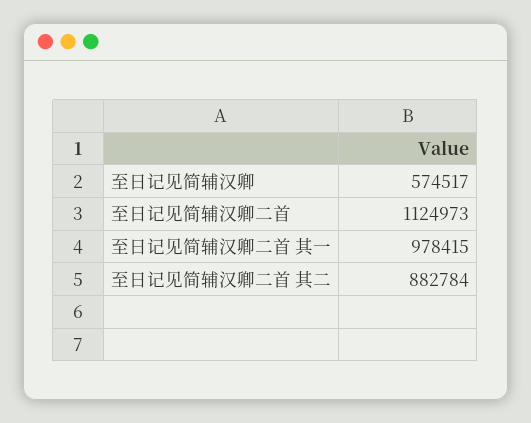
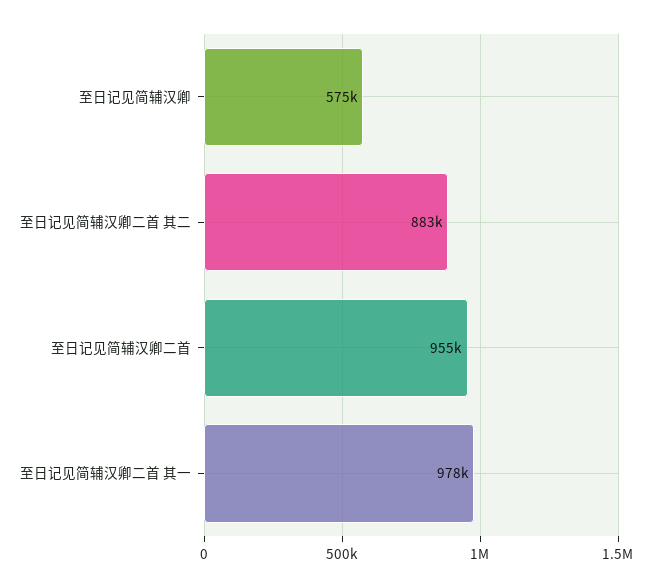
  {
    "至日记见简辅汉卿": 574517,
-   "至日记见简辅汉卿二首": 1124973,
+   "至日记见简辅汉卿二首": 955000,
    "至日记见简辅汉卿二首 其一": 978415,
    "至日记见简辅汉卿二首 其二": 882784
  }

